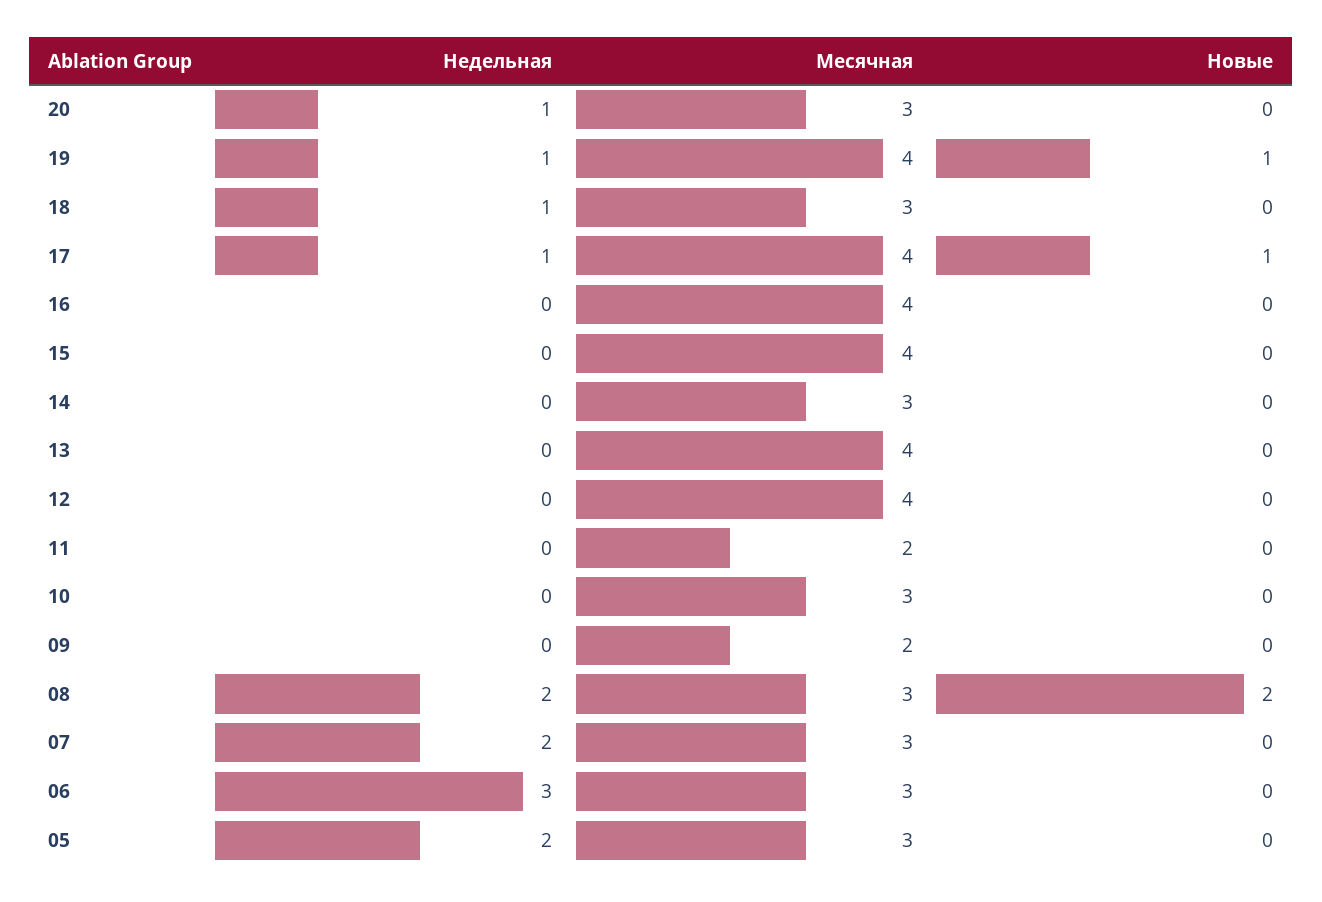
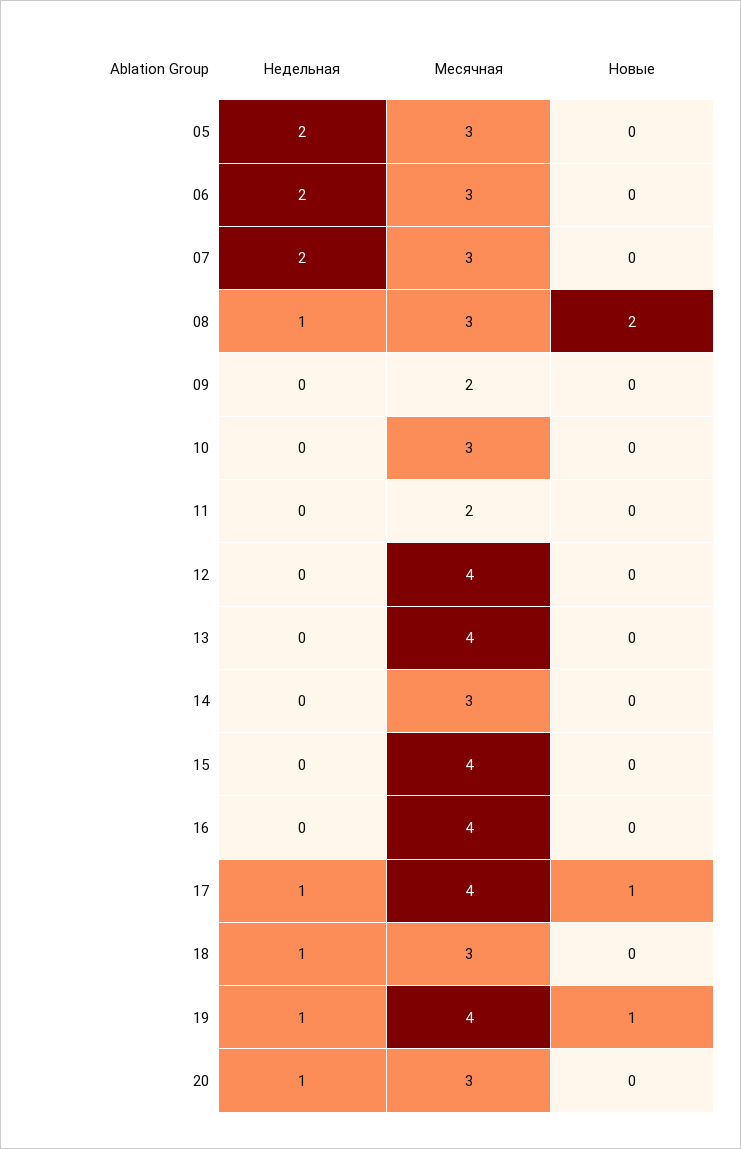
  {
    "Недельная": {
      "20": 1,
      "19": 1,
      "18": 1,
      "17": 1,
      "16": 0,
      "15": 0,
      "14": 0,
      "13": 0,
      "12": 0,
      "11": 0,
      "10": 0,
      "09": 0,
-     "08": 2,
+     "08": 1,
      "07": 2,
-     "06": 3,
+     "06": 2,
      "05": 2
    },
    "Месячная": {
      "20": 3,
      "19": 4,
      "18": 3,
      "17": 4,
      "16": 4,
      "15": 4,
      "14": 3,
      "13": 4,
      "12": 4,
      "11": 2,
      "10": 3,
      "09": 2,
      "08": 3,
      "07": 3,
      "06": 3,
      "05": 3
    },
    "Новые": {
      "20": 0,
      "19": 1,
      "18": 0,
      "17": 1,
      "16": 0,
      "15": 0,
      "14": 0,
      "13": 0,
      "12": 0,
      "11": 0,
      "10": 0,
      "09": 0,
      "08": 2,
      "07": 0,
      "06": 0,
      "05": 0
    }
  }

